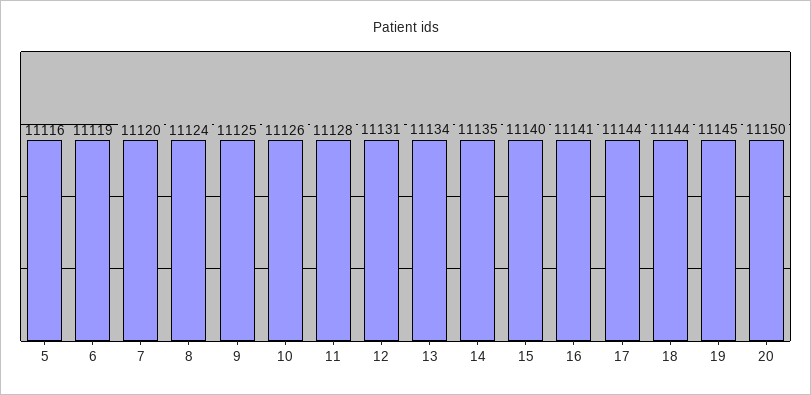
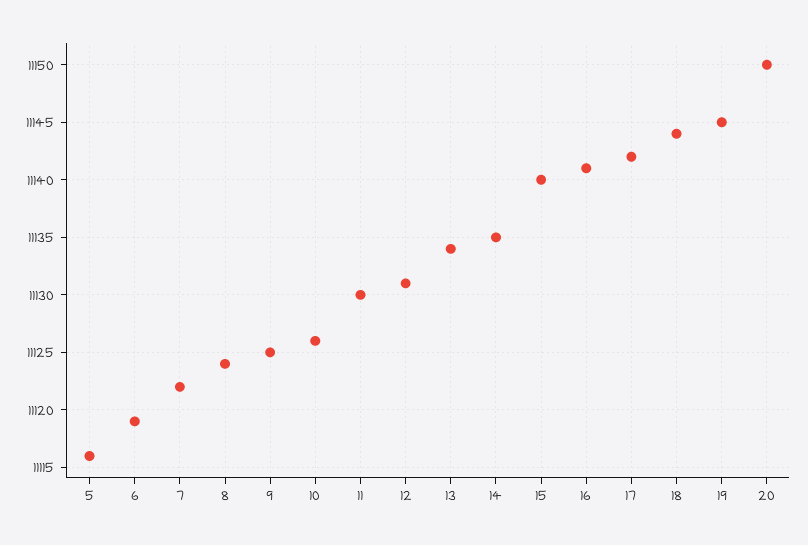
  {
    "5": 11116,
    "6": 11119,
-   "7": 11120,
+   "7": 11122,
    "8": 11124,
    "9": 11125,
    "10": 11126,
-   "11": 11128,
+   "11": 11130,
    "12": 11131,
    "13": 11134,
    "14": 11135,
    "15": 11140,
    "16": 11141,
-   "17": 11144,
+   "17": 11142,
    "18": 11144,
    "19": 11145,
    "20": 11150
  }

